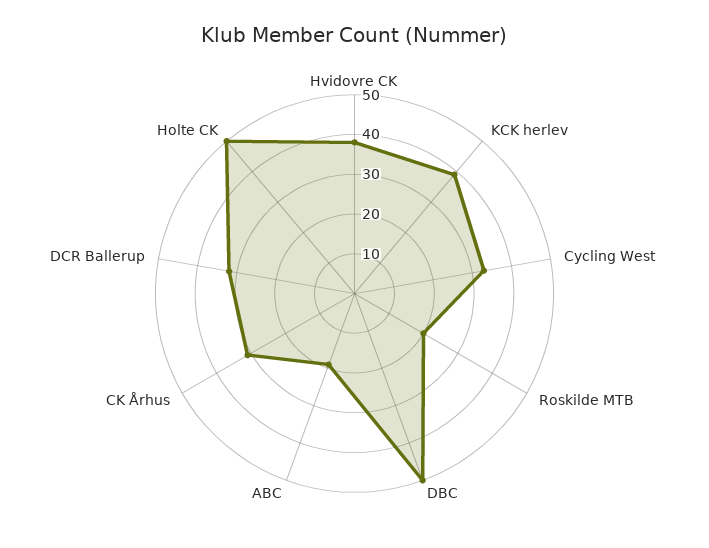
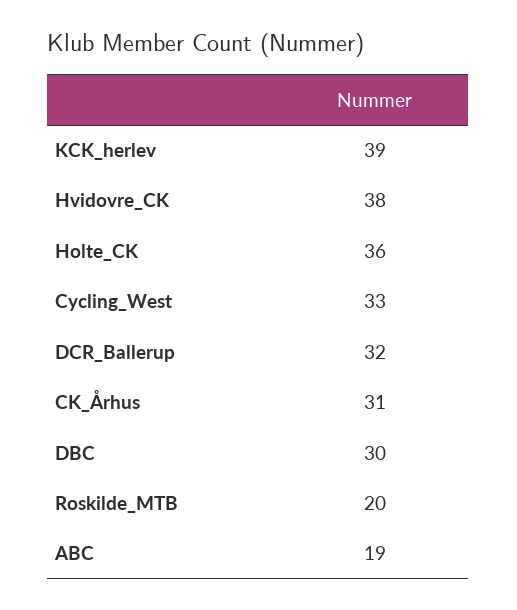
  {
    "Hvidovre CK": 38,
    "KCK herlev": 39,
    "Cycling West": 33,
    "Roskilde MTB": 20,
-   "DBC": 50,
+   "DBC": 30,
    "ABC": 19,
    "CK Århus": 31,
    "DCR Ballerup": 32,
-   "Holte CK": 50
+   "Holte CK": 36
  }

